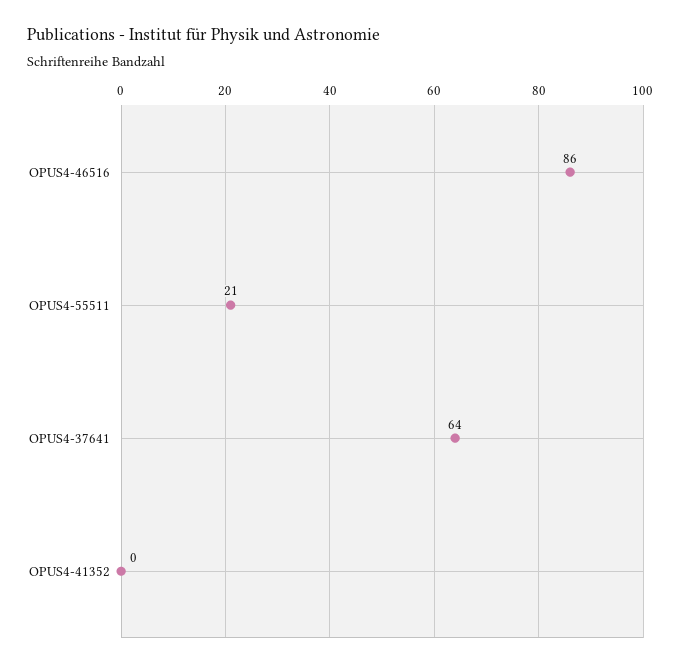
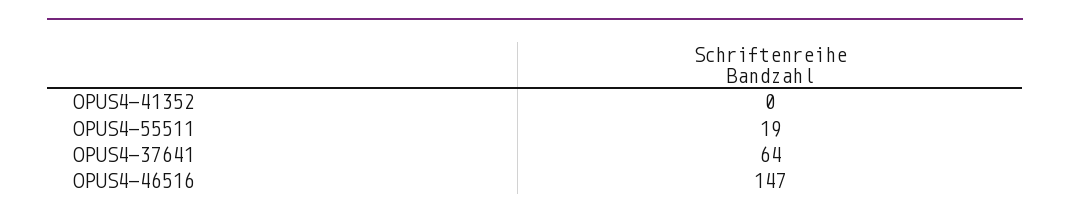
  {
-   "OPUS4-46516": 86,
+   "OPUS4-46516": 147,
-   "OPUS4-55511": 21,
+   "OPUS4-55511": 19,
    "OPUS4-37641": 64,
    "OPUS4-41352": 0
  }

